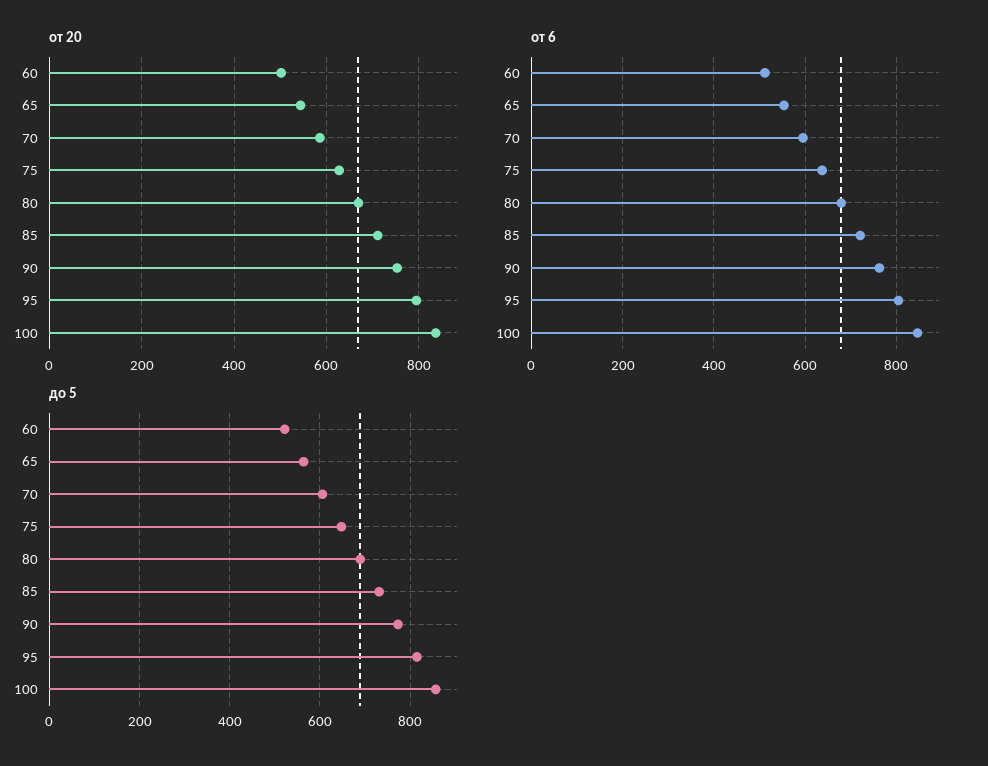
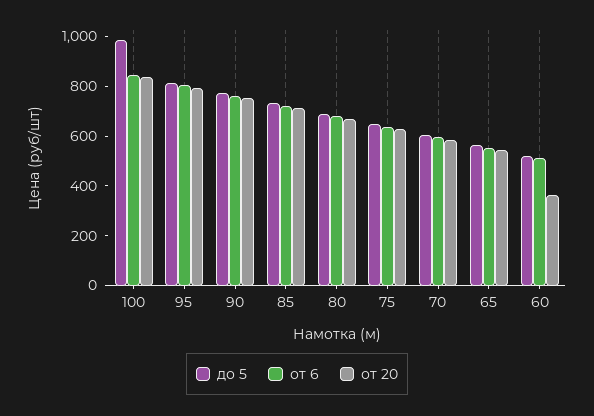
  {
    "от 20": {
-     "60": 500,
+     "60": 350,
      "65": 540,
      "70": 580,
      "75": 620,
      "80": 660,
      "85": 720,
      "90": 760,
      "95": 800,
      "100": 840
    },
    "от 6": {
      "60": 520,
      "65": 560,
      "70": 600,
      "75": 640,
      "80": 680,
      "85": 720,
      "90": 760,
      "95": 800,
      "100": 840
    },
    "до 5": {
      "60": 520,
      "65": 560,
      "70": 600,
      "75": 640,
      "80": 680,
      "85": 740,
      "90": 780,
      "95": 820,
-     "100": 860
+     "100": 1000
    }
  }

